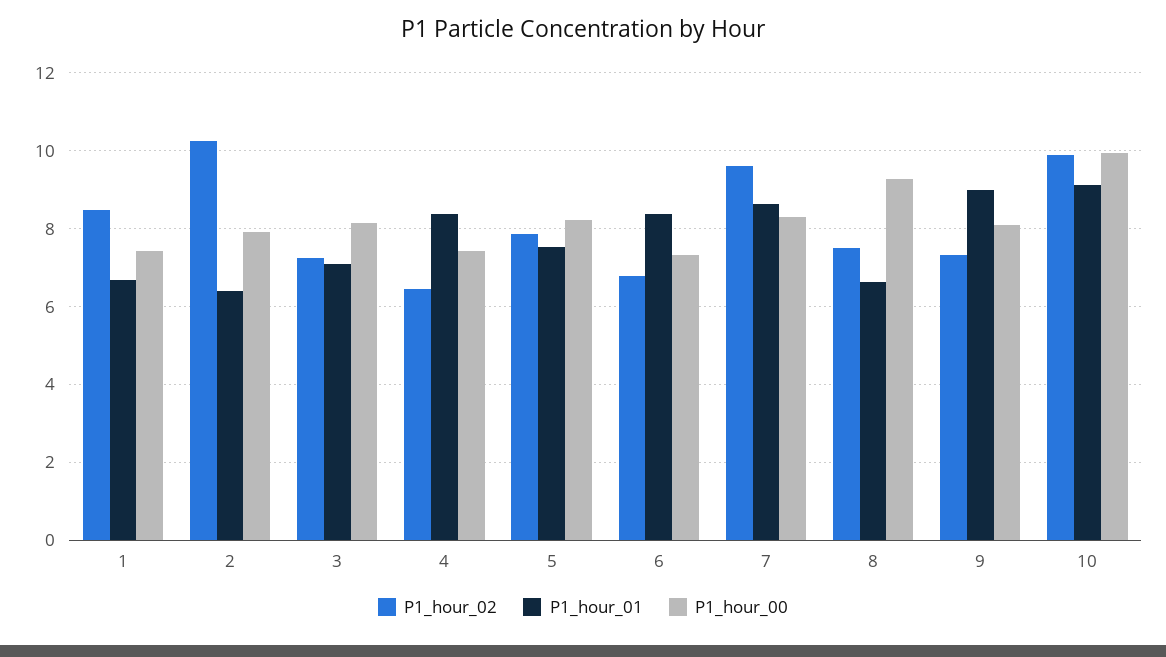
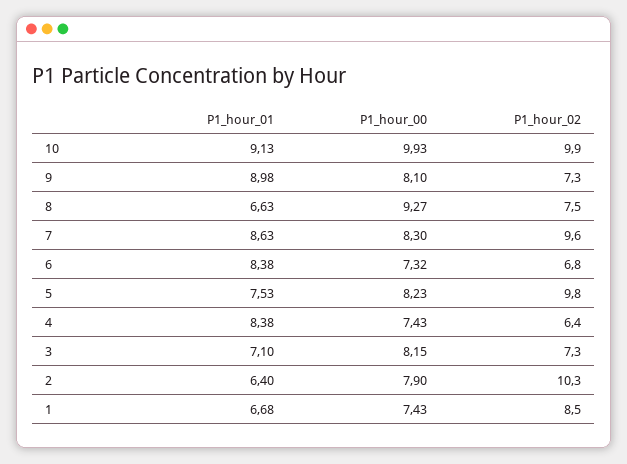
  {
    "P1_hour_02": {
      "1": 8.5,
      "2": 10.3,
      "3": 7.3,
      "4": 6.4,
-     "5": 7.8,
+     "5": 9.8,
      "6": 6.8,
      "7": 9.6,
      "8": 7.5,
      "9": 7.3,
      "10": 9.9
    },
    "P1_hour_01": {
      "1": 6.68,
      "2": 6.4,
      "3": 7.1,
      "4": 8.38,
      "5": 7.53,
      "6": 8.38,
      "7": 8.63,
      "8": 6.63,
      "9": 8.98,
      "10": 9.13
    },
    "P1_hour_00": {
      "1": 7.43,
      "2": 7.9,
      "3": 8.15,
      "4": 7.43,
      "5": 8.23,
      "6": 7.32,
      "7": 8.3,
      "8": 9.27,
      "9": 8.1,
      "10": 9.93
    }
  }

